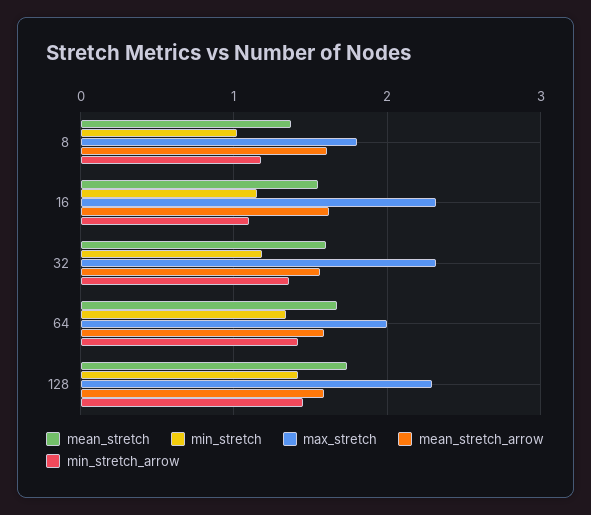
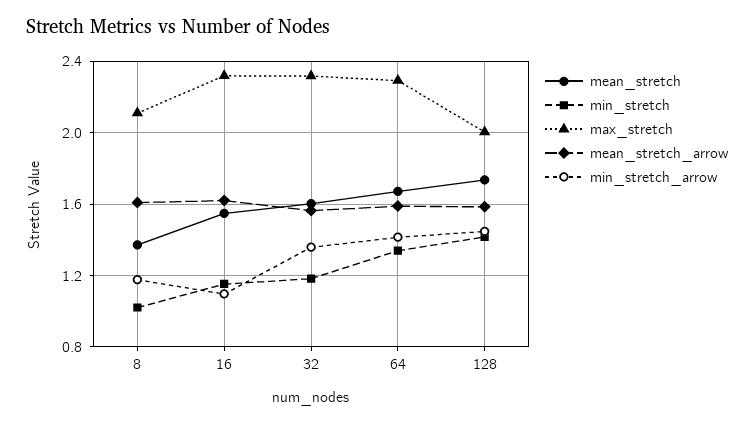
  {
    "mean_stretch": {
      "8": 1.35,
      "16": 1.55,
      "32": 1.6,
      "64": 1.65,
      "128": 1.75
    },
    "min_stretch": {
      "8": 1,
      "16": 1.15,
      "32": 1.2,
      "64": 1.35,
      "128": 1.4
    },
    "max_stretch": {
-     "8": 1.8,
+     "8": 2.1,
      "16": 2.3,
      "32": 2.3,
-     "64": 2,
+     "64": 2.3,
-     "128": 2.3
+     "128": 2
    },
    "mean_stretch_arrow": {
      "8": 1.6,
      "16": 1.6,
      "32": 1.55,
      "64": 1.6,
      "128": 1.6
    },
    "min_stretch_arrow": {
      "8": 1.2,
      "16": 1.1,
      "32": 1.35,
      "64": 1.4,
      "128": 1.45
    }
  }

